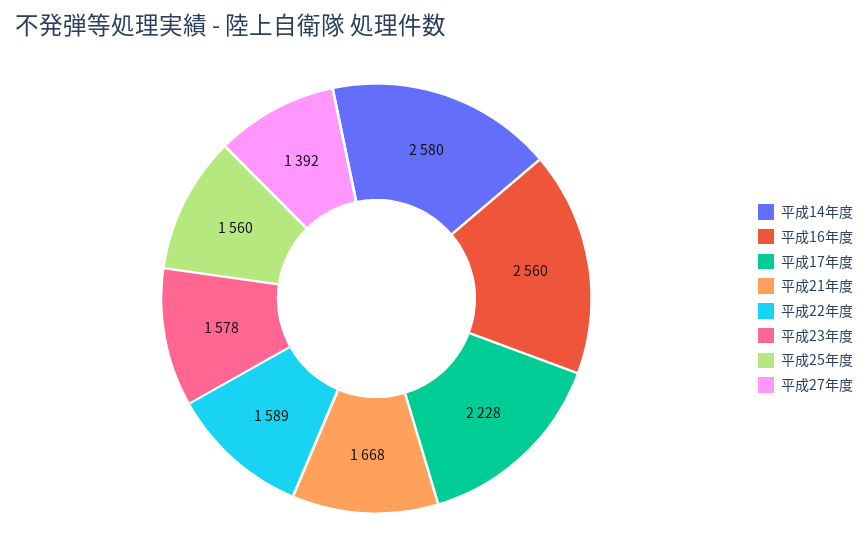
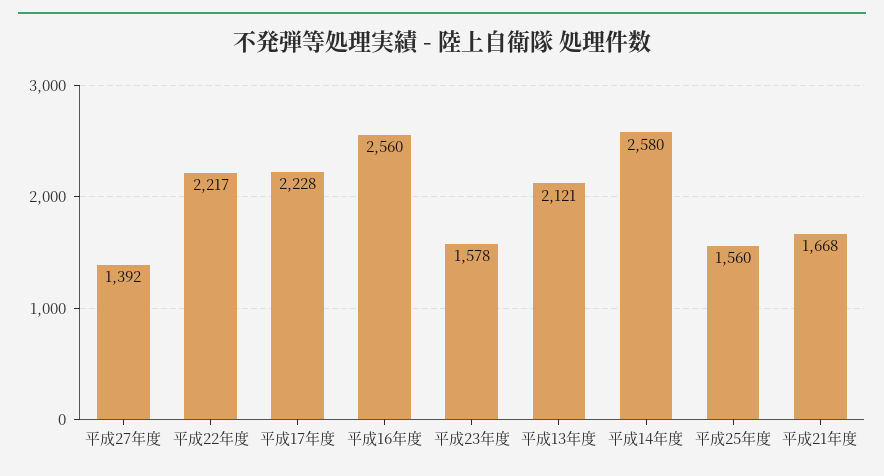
  {
    "平成14年度": 2580,
    "平成16年度": 2560,
    "平成17年度": 2228,
    "平成21年度": 1668,
-   "平成22年度": 1589,
+   "平成22年度": 2217,
    "平成23年度": 1578,
    "平成25年度": 1560,
-   "平成27年度": 1392
+   "平成27年度": 1392,
+   "平成13年度": 2121
  }

